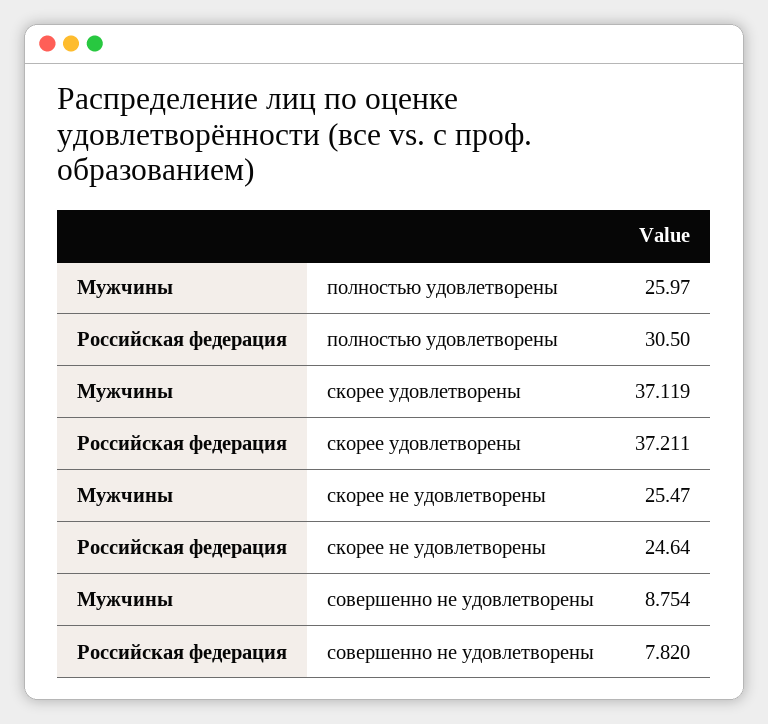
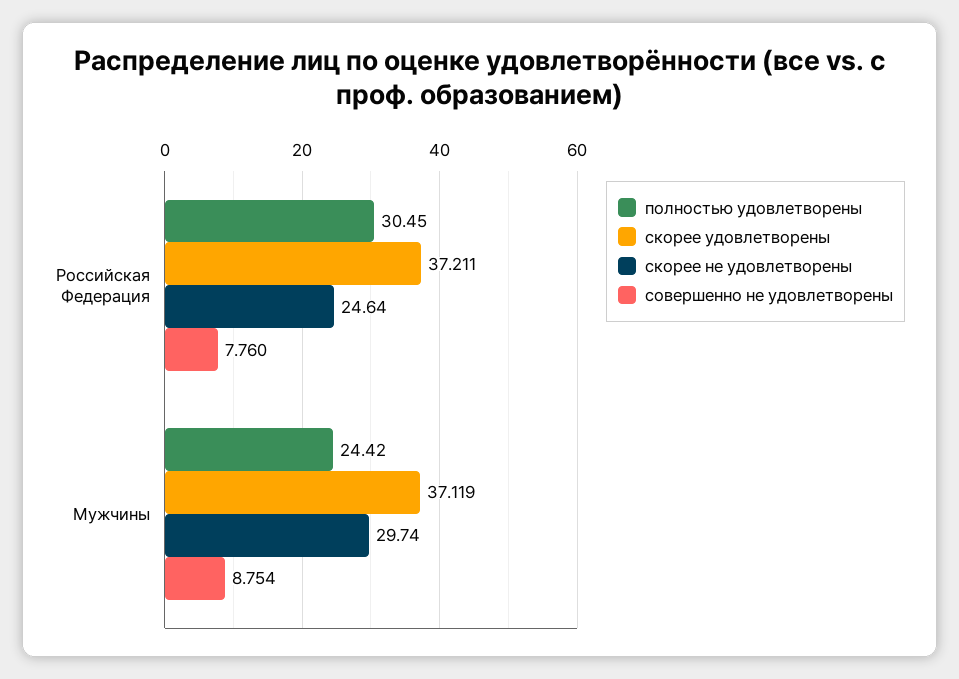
  {
    "полностью удовлетворены": {
-     "Мужчины": 25.97,
+     "Мужчины": 24.42,
-     "Российская федерация": 30.5
+     "Российская федерация": 30.45
    },
    "скорее удовлетворены": {
      "Мужчины": 37.119,
      "Российская федерация": 37.211
    },
    "скорее не удовлетворены": {
-     "Мужчины": 25.47,
+     "Мужчины": 29.74,
      "Российская федерация": 24.64
    },
    "совершенно не удовлетворены": {
      "Мужчины": 8.754,
-     "Российская федерация": 7.82
+     "Российская федерация": 7.76
    }
  }

